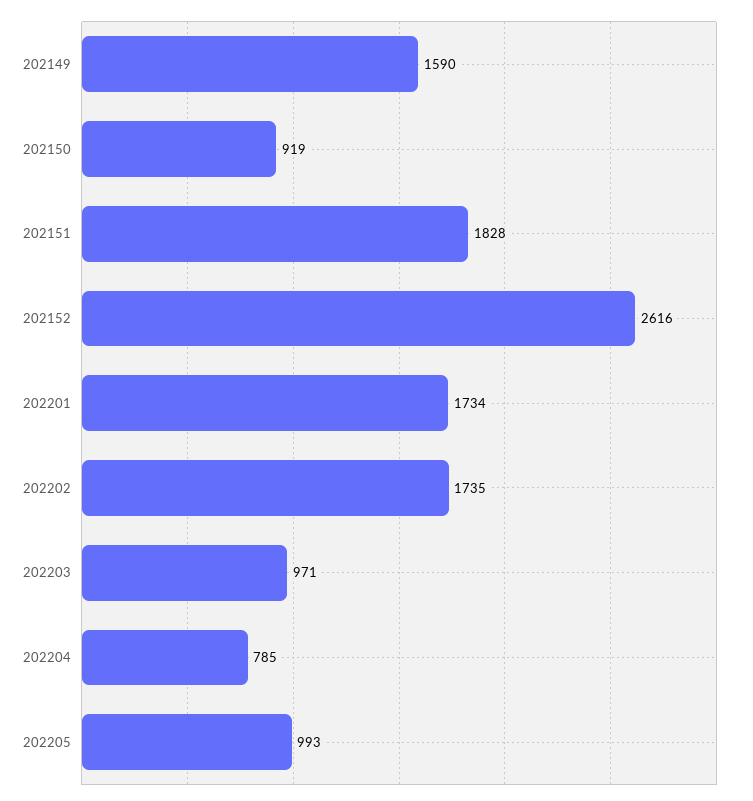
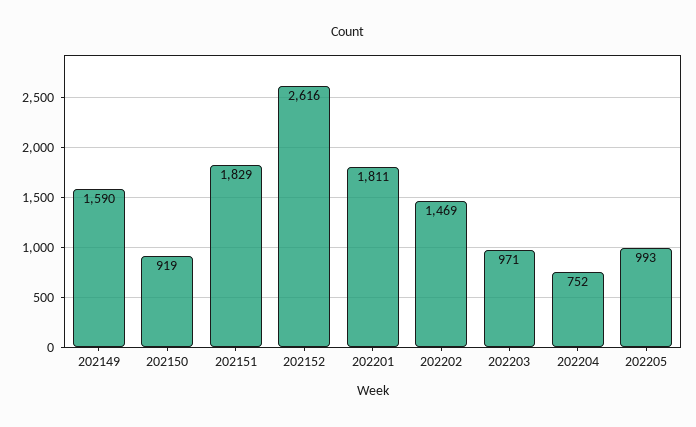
  {
    "202149": 1590,
    "202150": 919,
-   "202151": 1828,
+   "202151": 1829,
    "202152": 2616,
-   "202201": 1734,
+   "202201": 1811,
-   "202202": 1735,
+   "202202": 1469,
    "202203": 971,
-   "202204": 785,
+   "202204": 752,
    "202205": 993
  }

